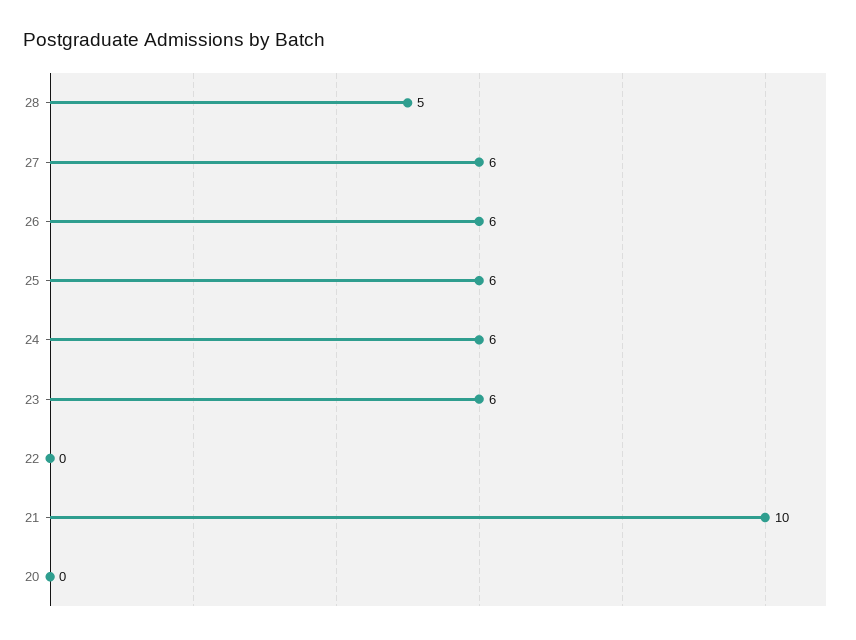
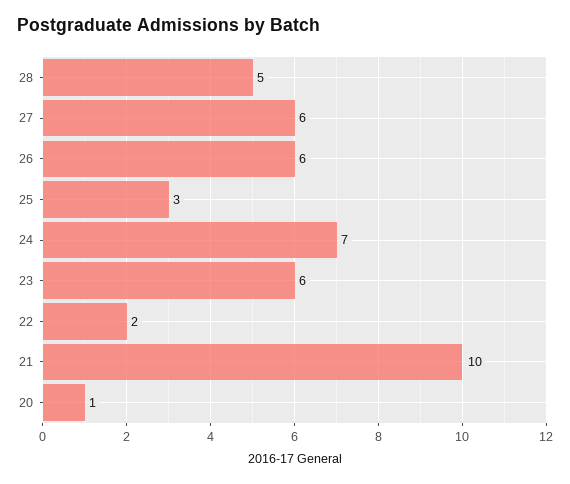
  {
    "28": 5,
    "27": 6,
    "26": 6,
-   "25": 6,
+   "25": 3,
-   "24": 6,
+   "24": 7,
    "23": 6,
-   "22": 0,
+   "22": 2,
    "21": 10,
-   "20": 0
+   "20": 1
  }

